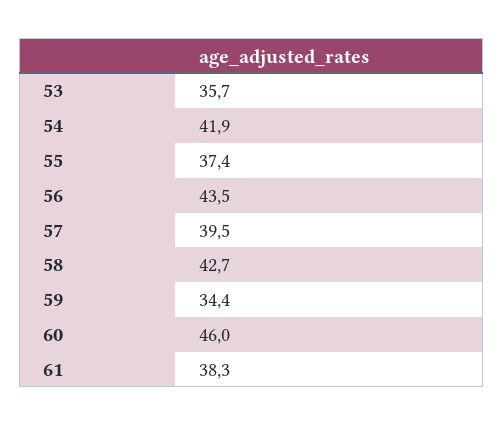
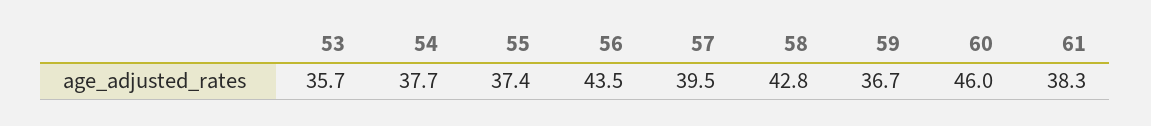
  {
    "53": 35.7,
-   "54": 41.9,
+   "54": 37.7,
    "55": 37.4,
    "56": 43.5,
    "57": 39.5,
-   "58": 42.7,
+   "58": 42.8,
-   "59": 34.4,
+   "59": 36.7,
    "60": 46,
    "61": 38.3
  }

